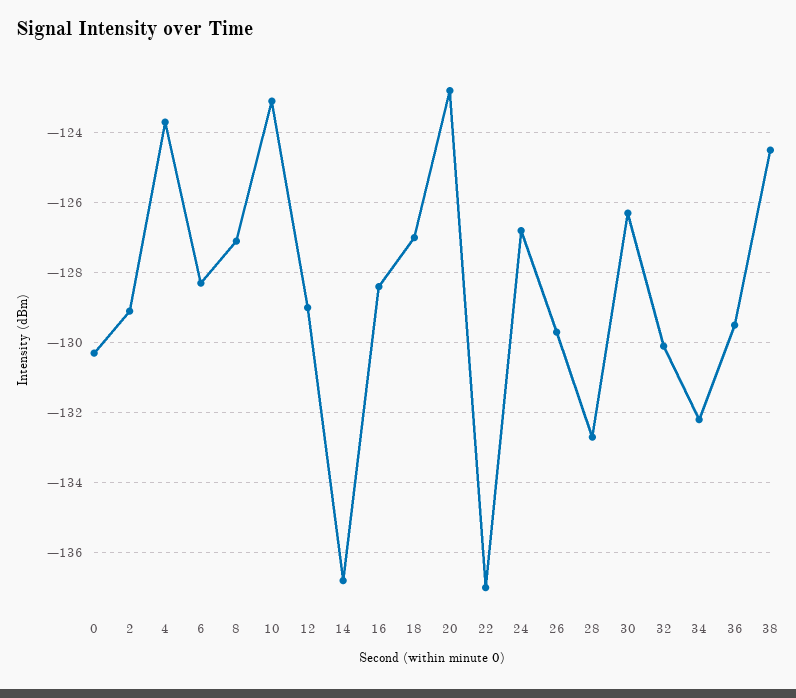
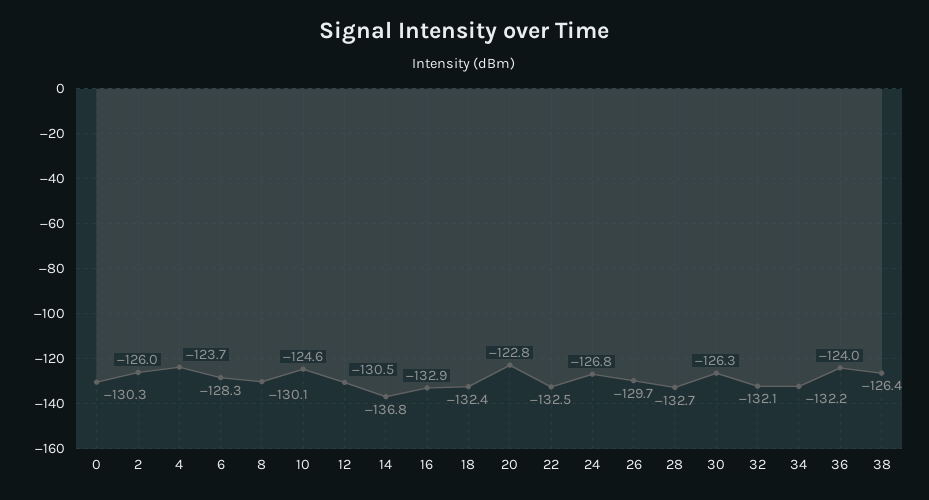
  {
    "0": -130.3,
-   "2": -129,
+   "2": -126,
    "4": -123.7,
    "6": -128.3,
-   "8": -127,
+   "8": -130.1,
-   "10": -123,
+   "10": -124.6,
-   "12": -129,
+   "12": -130.5,
    "14": -136.8,
-   "16": -128.5,
+   "16": -132.9,
-   "18": -127,
+   "18": -132.4,
    "20": -122.8,
-   "22": -137,
+   "22": -132.5,
    "24": -126.8,
    "26": -129.7,
    "28": -132.7,
    "30": -126.3,
-   "32": -130,
+   "32": -132.1,
    "34": -132.2,
-   "36": -129.5,
+   "36": -124,
-   "38": -124.5
+   "38": -126.4
  }

